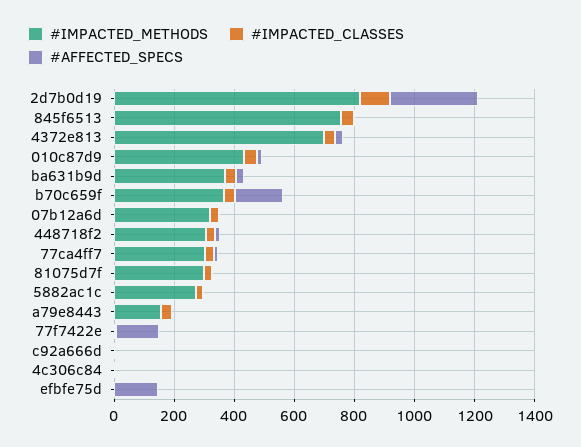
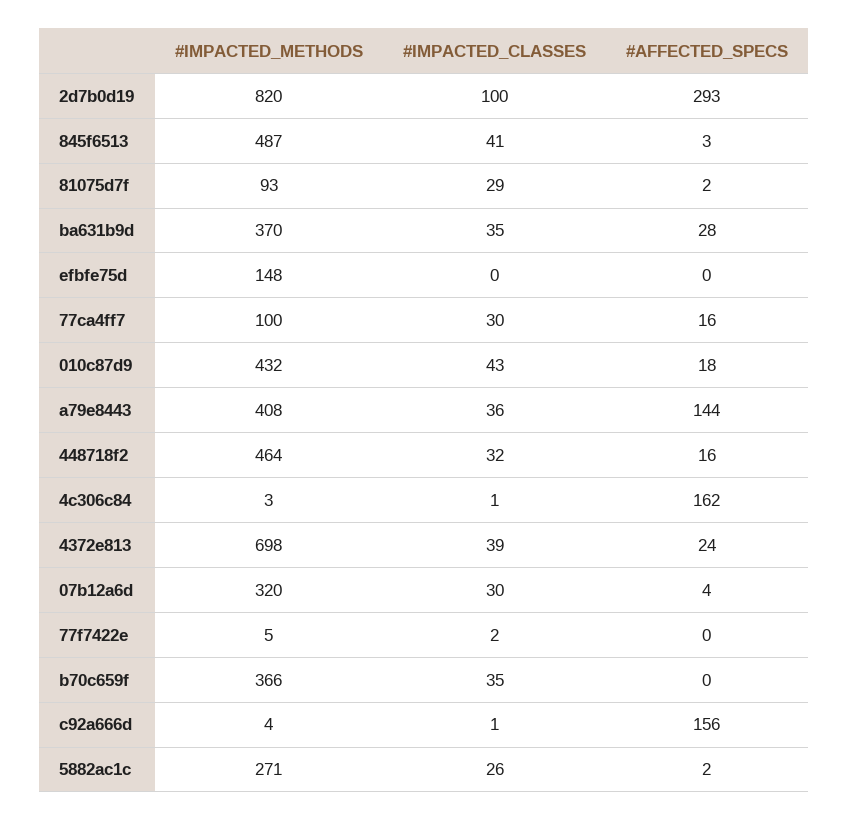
  {
    "#IMPACTED_METHODS": {
      "2d7b0d19": 820,
-     "845f6513": 750,
+     "845f6513": 487,
      "4372e813": 698,
      "010c87d9": 432,
      "ba631b9d": 370,
      "b70c659f": 366,
      "07b12a6d": 320,
-     "448718f2": 300,
+     "448718f2": 464,
-     "77ca4ff7": 300,
+     "77ca4ff7": 100,
-     "81075d7f": 300,
+     "81075d7f": 93,
      "5882ac1c": 271,
-     "a79e8443": 150,
+     "a79e8443": 408,
      "77f7422e": 5,
      "c92a666d": 4,
      "4c306c84": 3,
-     "efbfe75d": 0
+     "efbfe75d": 148
    },
    "#IMPACTED_CLASSES": {
      "2d7b0d19": 100,
      "845f6513": 41,
      "4372e813": 39,
      "010c87d9": 43,
      "ba631b9d": 35,
      "b70c659f": 35,
      "07b12a6d": 30,
      "448718f2": 32,
      "77ca4ff7": 30,
      "81075d7f": 29,
      "5882ac1c": 26,
      "a79e8443": 36,
      "77f7422e": 2,
      "c92a666d": 1,
      "4c306c84": 1,
      "efbfe75d": 0
    },
    "#AFFECTED_SPECS": {
      "2d7b0d19": 293,
      "845f6513": 3,
      "4372e813": 24,
      "010c87d9": 18,
      "ba631b9d": 28,
-     "b70c659f": 150,
+     "b70c659f": 0,
      "07b12a6d": 4,
      "448718f2": 16,
      "77ca4ff7": 16,
      "81075d7f": 2,
      "5882ac1c": 2,
-     "a79e8443": 0,
+     "a79e8443": 144,
-     "77f7422e": 150,
+     "77f7422e": 0,
-     "c92a666d": 0,
+     "c92a666d": 156,
-     "4c306c84": 0,
+     "4c306c84": 162,
-     "efbfe75d": 150
+     "efbfe75d": 0
    }
  }

